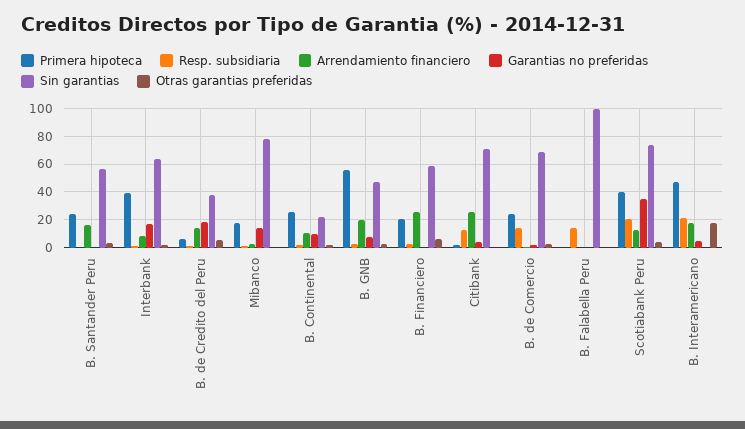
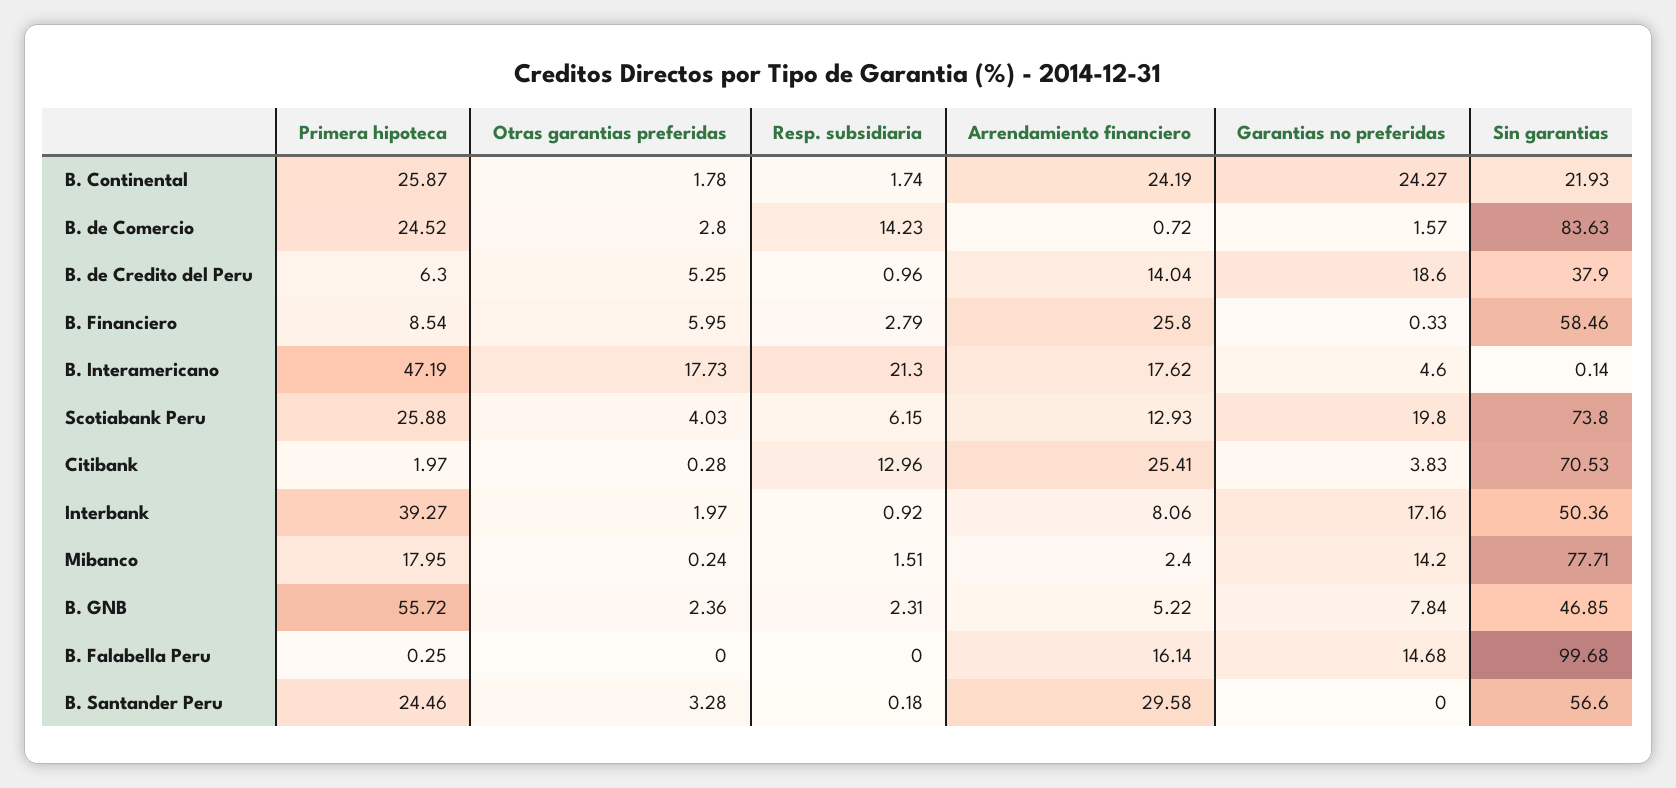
  {
    "Primera hipoteca": {
      "B. Santander Peru": 24.46,
      "Interbank": 39.27,
      "B. de Credito del Peru": 6.3,
      "Mibanco": 17.95,
      "B. Continental": 25.87,
      "B. GNB": 55.72,
-     "B. Financiero": 20,
+     "B. Financiero": 8.54,
      "Citibank": 1.97,
      "B. de Comercio": 24.52,
      "B. Falabella Peru": 0.25,
-     "Scotiabank Peru": 40,
+     "Scotiabank Peru": 25.88,
      "B. Interamericano": 47.19
    },
    "Resp. subsidiaria": {
      "B. Santander Peru": 0.18,
      "Interbank": 0.92,
      "B. de Credito del Peru": 0.96,
      "Mibanco": 1.51,
      "B. Continental": 1.74,
      "B. GNB": 2.31,
      "B. Financiero": 2.79,
      "Citibank": 12.96,
      "B. de Comercio": 14.23,
-     "B. Falabella Peru": 15,
+     "B. Falabella Peru": 0,
-     "Scotiabank Peru": 20,
+     "Scotiabank Peru": 6.15,
      "B. Interamericano": 21.3
    },
    "Arrendamiento financiero": {
-     "B. Santander Peru": 15,
+     "B. Santander Peru": 29.58,
      "Interbank": 8.06,
      "B. de Credito del Peru": 14.04,
      "Mibanco": 2.4,
-     "B. Continental": 10,
+     "B. Continental": 24.19,
-     "B. GNB": 20,
+     "B. GNB": 5.22,
      "B. Financiero": 25.8,
      "Citibank": 25.41,
      "B. de Comercio": 0.72,
-     "B. Falabella Peru": 0,
+     "B. Falabella Peru": 16.14,
      "Scotiabank Peru": 12.93,
      "B. Interamericano": 17.62
    },
    "Garantias no preferidas": {
      "B. Santander Peru": 0,
      "Interbank": 17.16,
      "B. de Credito del Peru": 18.6,
      "Mibanco": 14.2,
-     "B. Continental": 10,
+     "B. Continental": 24.27,
      "B. GNB": 7.84,
      "B. Financiero": 0.33,
      "Citibank": 3.83,
      "B. de Comercio": 1.57,
-     "B. Falabella Peru": 0,
+     "B. Falabella Peru": 14.68,
-     "Scotiabank Peru": 35,
+     "Scotiabank Peru": 19.8,
      "B. Interamericano": 4.6
    },
    "Sin garantias": {
      "B. Santander Peru": 56.6,
-     "Interbank": 65,
+     "Interbank": 50.36,
      "B. de Credito del Peru": 37.9,
      "Mibanco": 77.71,
      "B. Continental": 21.93,
      "B. GNB": 46.85,
      "B. Financiero": 58.46,
      "Citibank": 70.53,
-     "B. de Comercio": 70,
+     "B. de Comercio": 83.63,
      "B. Falabella Peru": 99.68,
      "Scotiabank Peru": 73.8,
      "B. Interamericano": 0.14
    },
    "Otras garantias preferidas": {
      "B. Santander Peru": 3.28,
      "Interbank": 1.97,
      "B. de Credito del Peru": 5.25,
      "Mibanco": 0.24,
      "B. Continental": 1.78,
      "B. GNB": 2.36,
      "B. Financiero": 5.95,
      "Citibank": 0.28,
      "B. de Comercio": 2.8,
      "B. Falabella Peru": 0,
      "Scotiabank Peru": 4.03,
      "B. Interamericano": 17.73
    }
  }

